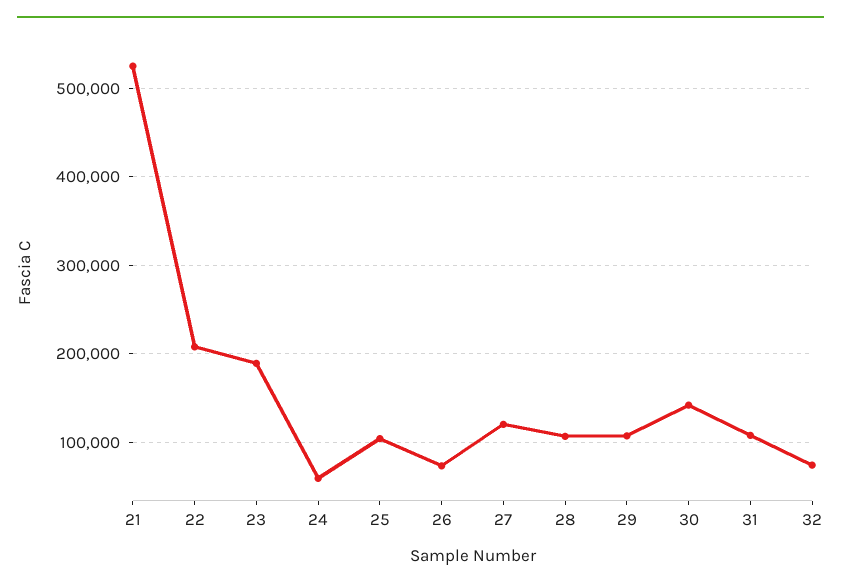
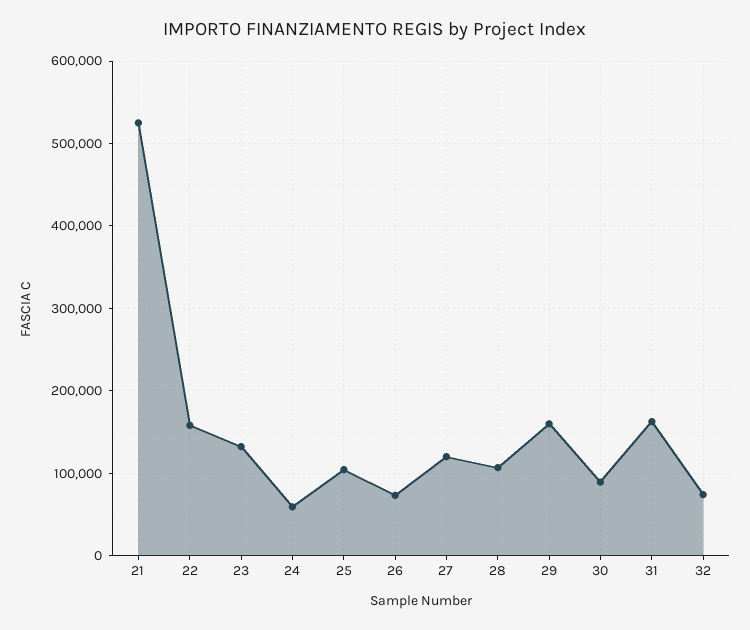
  {
    "21": 530000,
-   "22": 210000,
+   "22": 160000,
-   "23": 190000,
+   "23": 130000,
    "24": 60000,
    "25": 100000,
    "26": 70000,
    "27": 120000,
    "28": 110000,
-   "29": 110000,
+   "29": 160000,
-   "30": 140000,
+   "30": 90000,
-   "31": 110000,
+   "31": 160000,
    "32": 70000
  }

